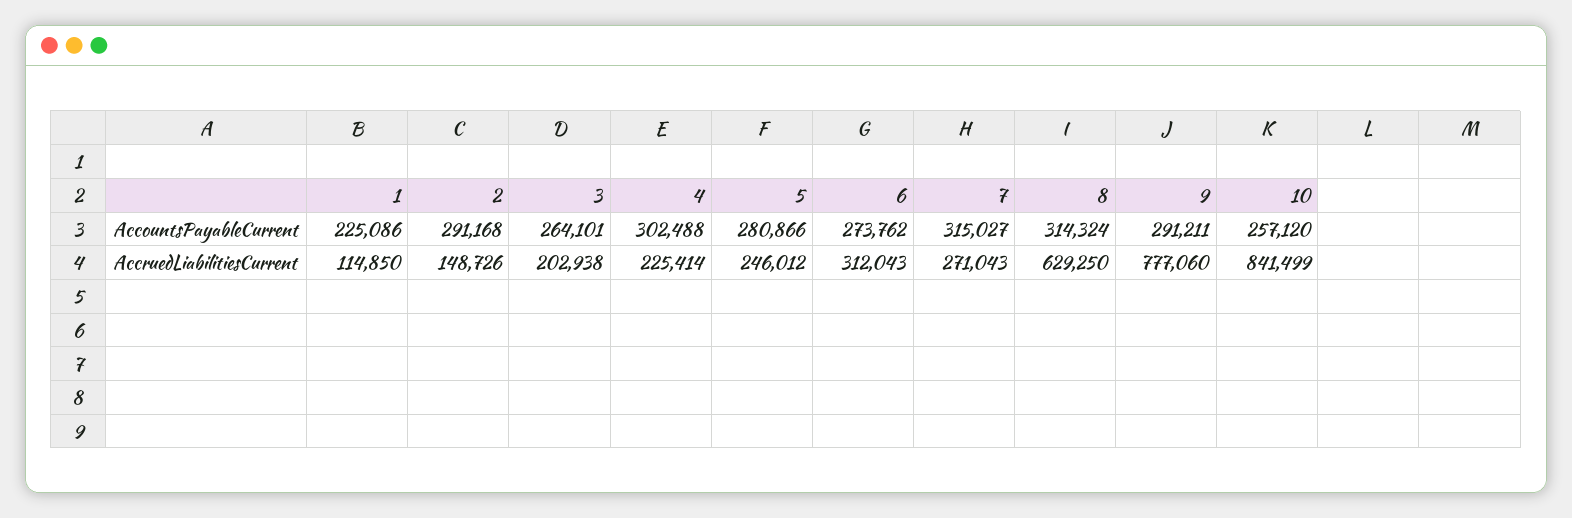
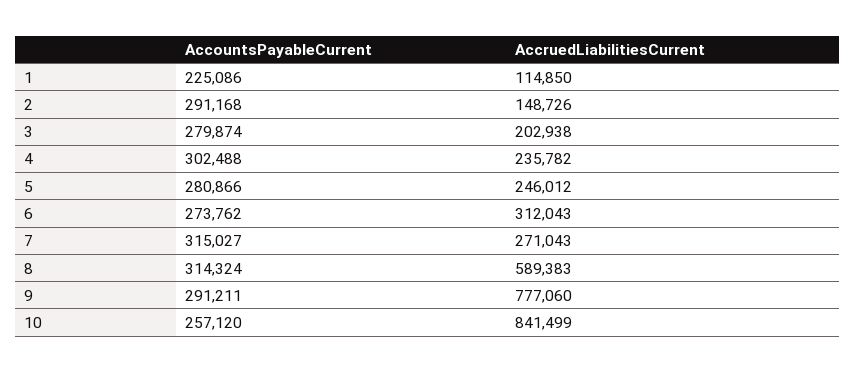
  {
    "1": {
      "AccountsPayableCurrent": 225086,
      "AccruedLiabilitiesCurrent": 114850
    },
    "2": {
      "AccountsPayableCurrent": 291168,
      "AccruedLiabilitiesCurrent": 148726
    },
    "3": {
-     "AccountsPayableCurrent": 264101,
+     "AccountsPayableCurrent": 279874,
      "AccruedLiabilitiesCurrent": 202938
    },
    "4": {
      "AccountsPayableCurrent": 302488,
-     "AccruedLiabilitiesCurrent": 225414
+     "AccruedLiabilitiesCurrent": 235782
    },
    "5": {
      "AccountsPayableCurrent": 280866,
      "AccruedLiabilitiesCurrent": 246012
    },
    "6": {
      "AccountsPayableCurrent": 273762,
      "AccruedLiabilitiesCurrent": 312043
    },
    "7": {
      "AccountsPayableCurrent": 315027,
      "AccruedLiabilitiesCurrent": 271043
    },
    "8": {
      "AccountsPayableCurrent": 314324,
-     "AccruedLiabilitiesCurrent": 629250
+     "AccruedLiabilitiesCurrent": 589383
    },
    "9": {
      "AccountsPayableCurrent": 291211,
      "AccruedLiabilitiesCurrent": 777060
    },
    "10": {
      "AccountsPayableCurrent": 257120,
      "AccruedLiabilitiesCurrent": 841499
    }
  }

